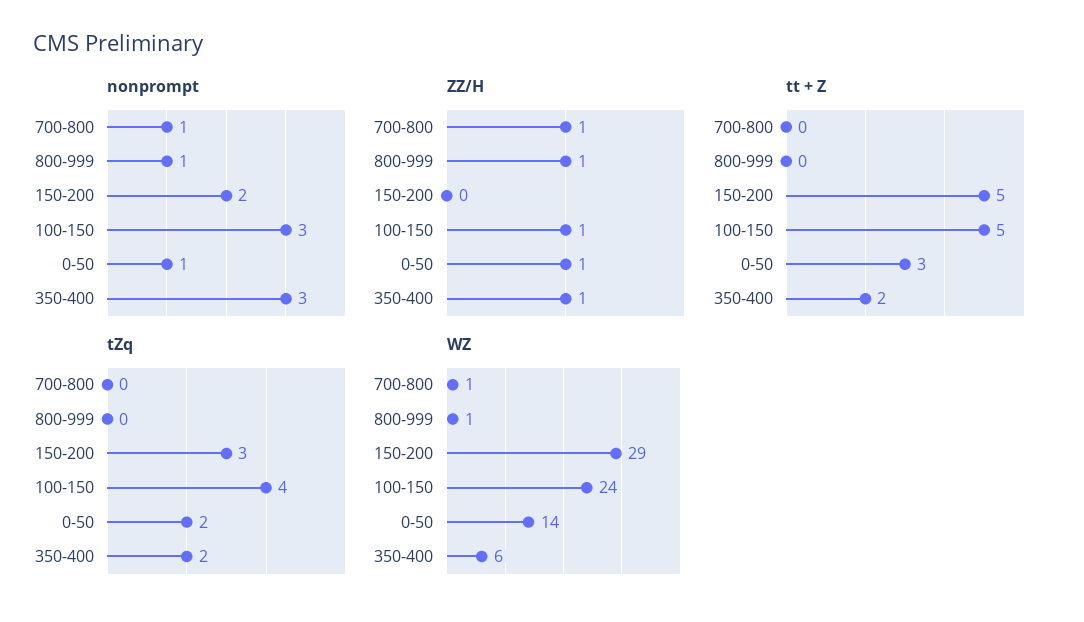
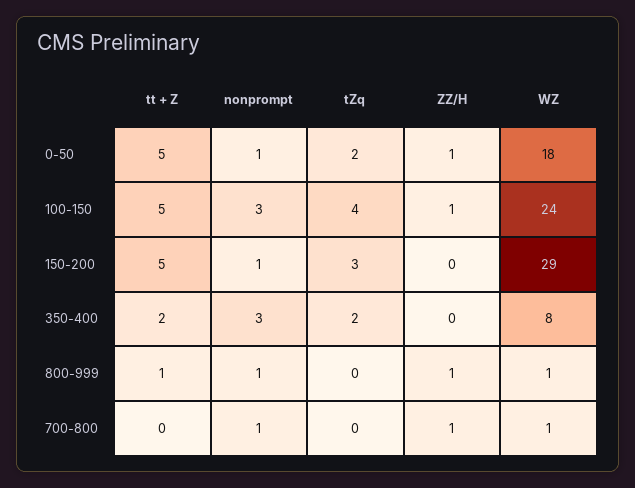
  {
    "nonprompt": {
      "700-800": 1,
      "800-999": 1,
-     "150-200": 2,
+     "150-200": 1,
      "100-150": 3,
      "0-50": 1,
      "350-400": 3
    },
    "ZZ/H": {
      "700-800": 1,
      "800-999": 1,
      "150-200": 0,
      "100-150": 1,
      "0-50": 1,
-     "350-400": 1
+     "350-400": 0
    },
    "tt + Z": {
      "700-800": 0,
-     "800-999": 0,
+     "800-999": 1,
      "150-200": 5,
      "100-150": 5,
-     "0-50": 3,
+     "0-50": 5,
      "350-400": 2
    },
    "tZq": {
      "700-800": 0,
      "800-999": 0,
      "150-200": 3,
      "100-150": 4,
      "0-50": 2,
      "350-400": 2
    },
    "WZ": {
      "700-800": 1,
      "800-999": 1,
      "150-200": 29,
      "100-150": 24,
-     "0-50": 14,
+     "0-50": 18,
-     "350-400": 6
+     "350-400": 8
    }
  }

